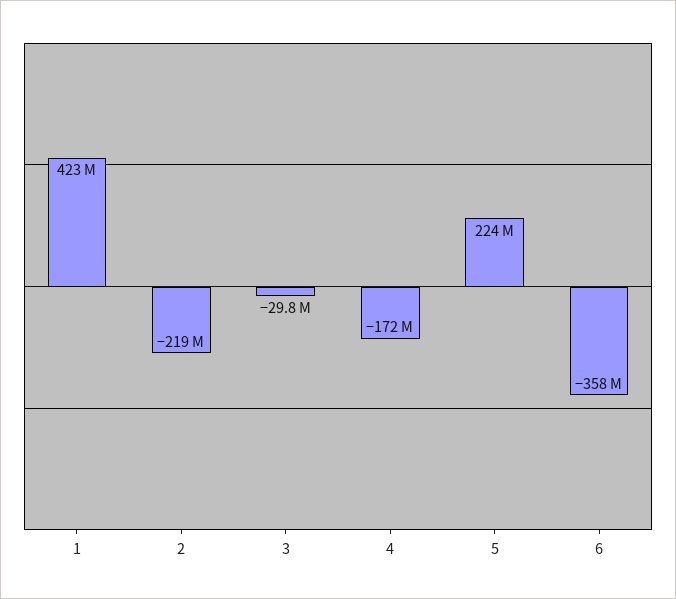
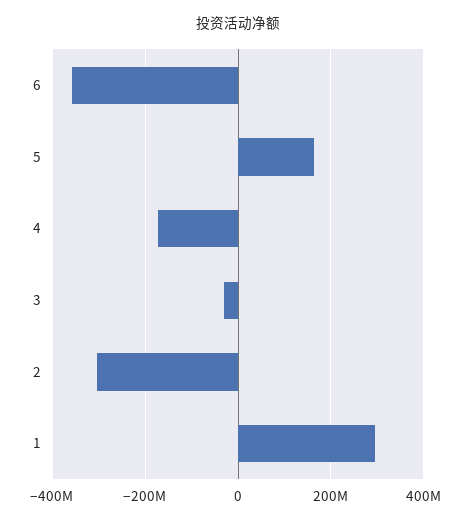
  {
-   "1": 423000000,
+   "1": 300000000,
-   "2": -219000000,
+   "2": -300000000,
    "3": -29800000,
    "4": -172000000,
-   "5": 224000000,
+   "5": 160000000,
    "6": -358000000
  }

